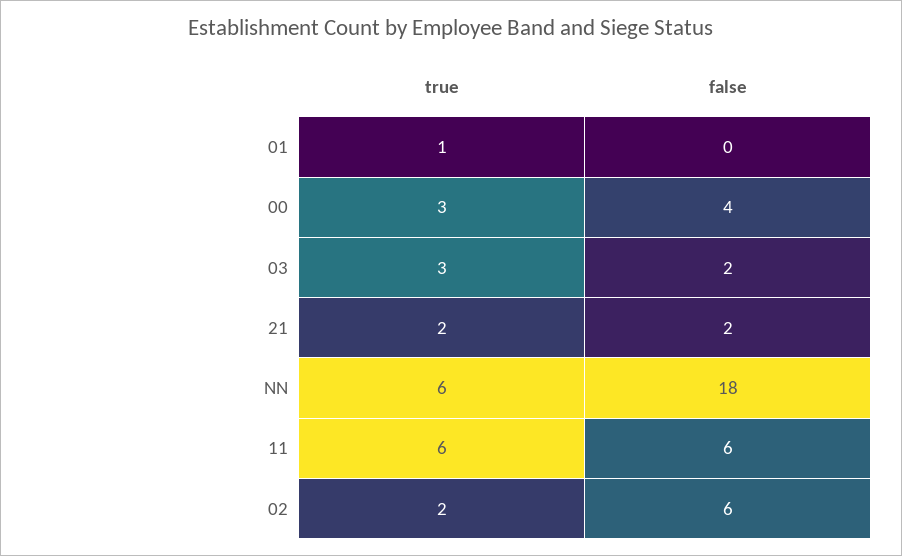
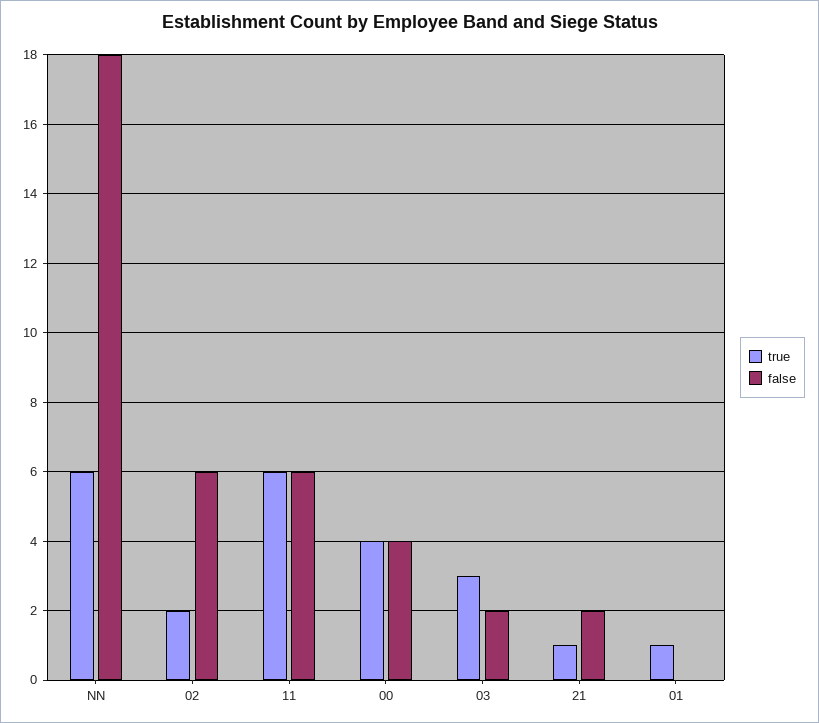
  {
    "true": {
      "01": 1,
-     "00": 3,
+     "00": 4,
      "03": 3,
-     "21": 2,
+     "21": 1,
      "NN": 6,
      "11": 6,
      "02": 2
    },
    "false": {
      "01": 0,
      "00": 4,
      "03": 2,
      "21": 2,
      "NN": 18,
      "11": 6,
      "02": 6
    }
  }

